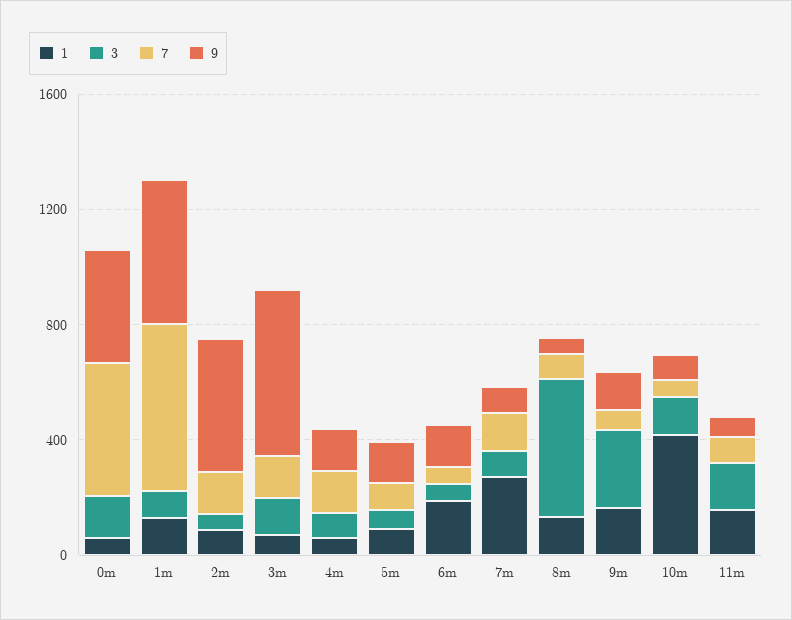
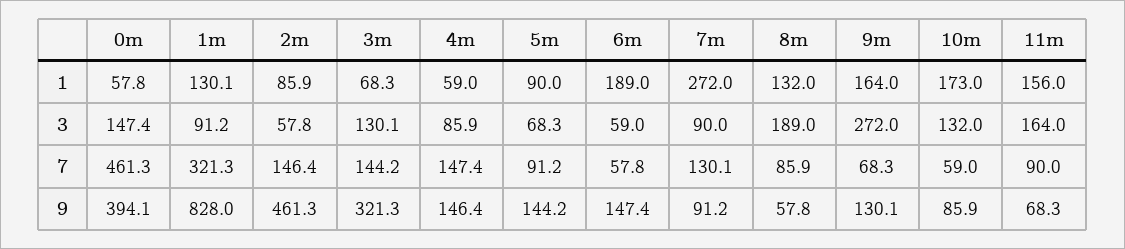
  {
    "1": {
      "0m": 57.8,
      "1m": 130.1,
      "2m": 85.9,
      "3m": 68.3,
      "4m": 59,
      "5m": 90,
      "6m": 189,
      "7m": 272,
      "8m": 132,
      "9m": 164,
-     "10m": 400,
+     "10m": 173,
      "11m": 156
    },
    "3": {
      "0m": 147.4,
      "1m": 91.2,
      "2m": 57.8,
      "3m": 130.1,
      "4m": 85.9,
      "5m": 68.3,
      "6m": 59,
      "7m": 90,
-     "8m": 500,
+     "8m": 189,
      "9m": 272,
      "10m": 132,
      "11m": 164
    },
    "7": {
      "0m": 461.3,
-     "1m": 600,
+     "1m": 321.3,
      "2m": 146.4,
      "3m": 144.2,
      "4m": 147.4,
      "5m": 91.2,
      "6m": 57.8,
      "7m": 130.1,
      "8m": 85.9,
      "9m": 68.3,
      "10m": 59,
      "11m": 90
    },
    "9": {
      "0m": 394.1,
-     "1m": 500,
+     "1m": 828,
      "2m": 461.3,
-     "3m": 600,
+     "3m": 321.3,
      "4m": 146.4,
      "5m": 144.2,
      "6m": 147.4,
      "7m": 91.2,
      "8m": 57.8,
      "9m": 130.1,
      "10m": 85.9,
      "11m": 68.3
    }
  }

